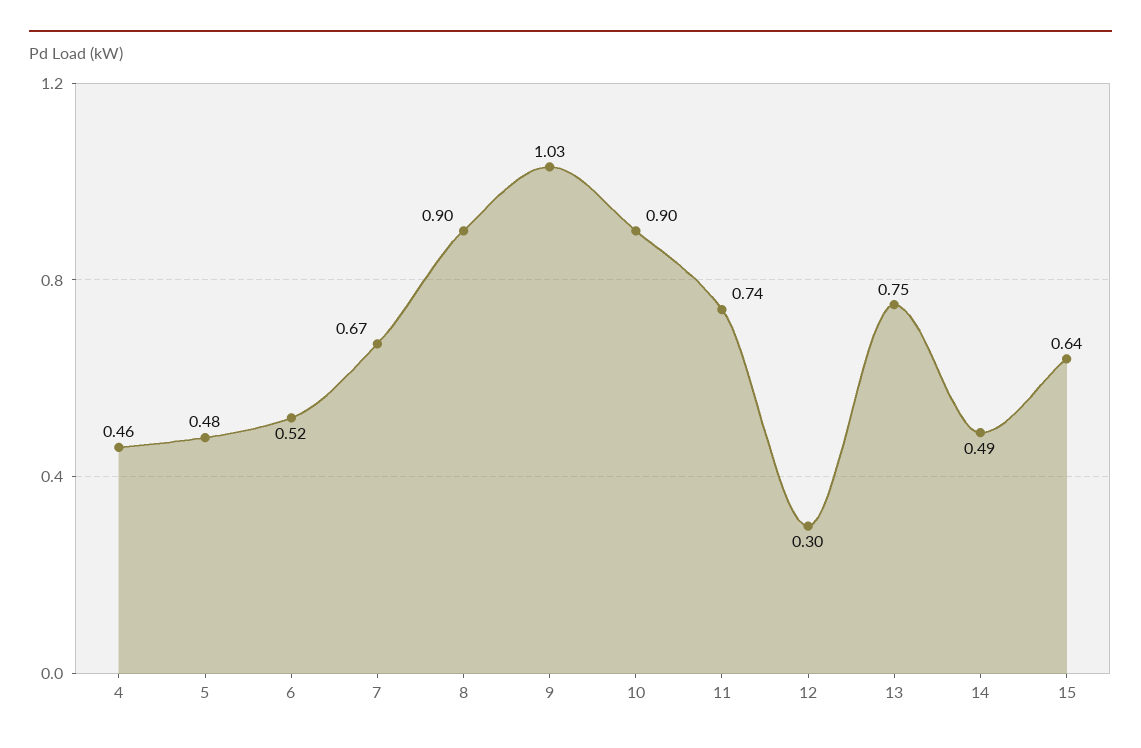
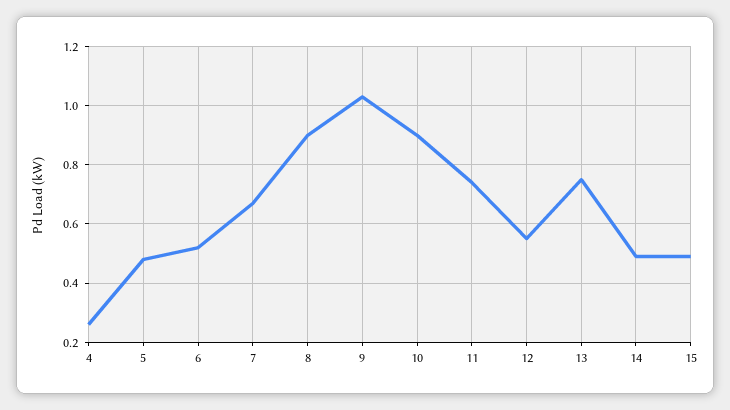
  {
-   "4": 0.46,
+   "4": 0.25,
    "5": 0.48,
    "6": 0.52,
    "7": 0.67,
    "8": 0.9,
    "9": 1.03,
    "10": 0.9,
    "11": 0.74,
-   "12": 0.3,
+   "12": 0.55,
    "13": 0.75,
    "14": 0.49,
-   "15": 0.64
+   "15": 0.5
  }

